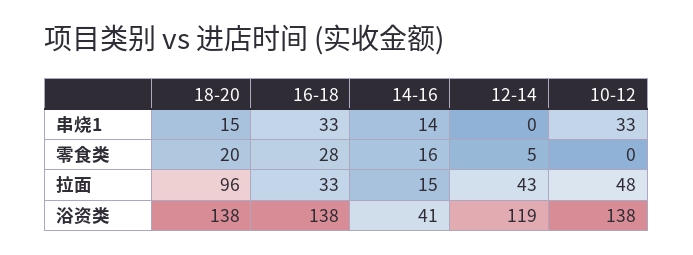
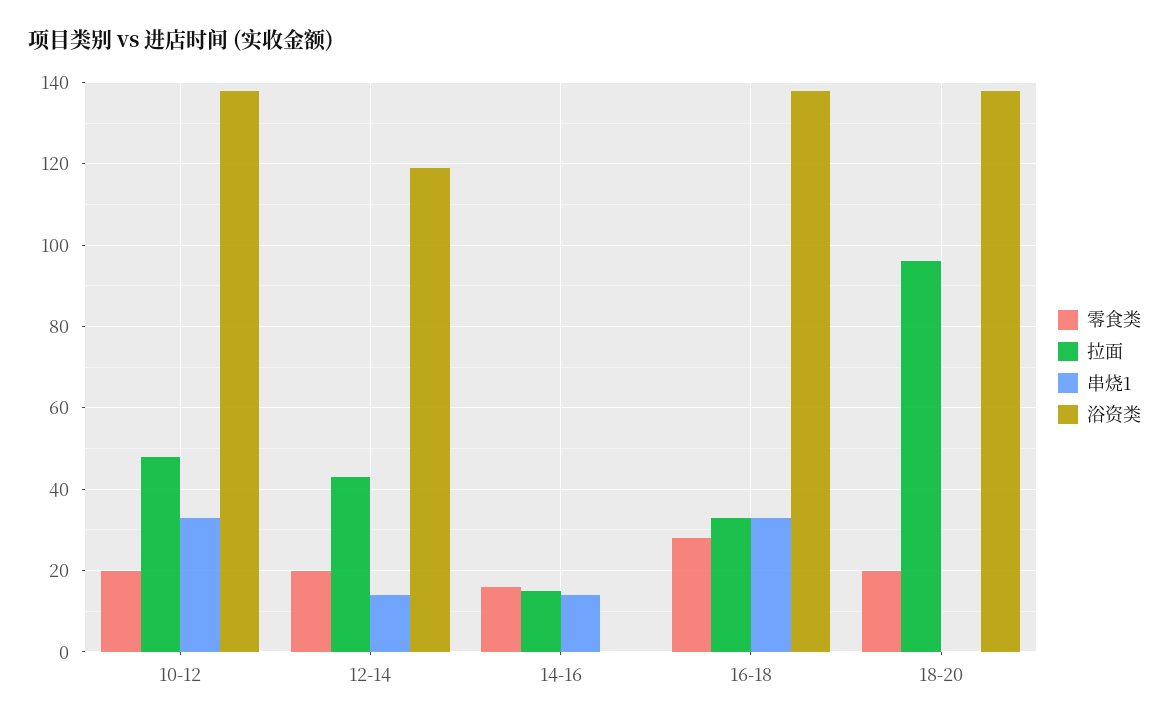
  {
    "串烧1": {
-     "18-20": 15,
+     "18-20": 0,
      "16-18": 33,
      "14-16": 14,
-     "12-14": 0,
+     "12-14": 15,
      "10-12": 33
    },
    "零食类": {
      "18-20": 20,
      "16-18": 28,
      "14-16": 16,
-     "12-14": 5,
+     "12-14": 20,
-     "10-12": 0
+     "10-12": 20
    },
    "拉面": {
      "18-20": 96,
      "16-18": 33,
      "14-16": 15,
      "12-14": 43,
      "10-12": 48
    },
    "浴资类": {
      "18-20": 138,
      "16-18": 138,
-     "14-16": 41,
+     "14-16": 0,
      "12-14": 119,
      "10-12": 138
    }
  }

